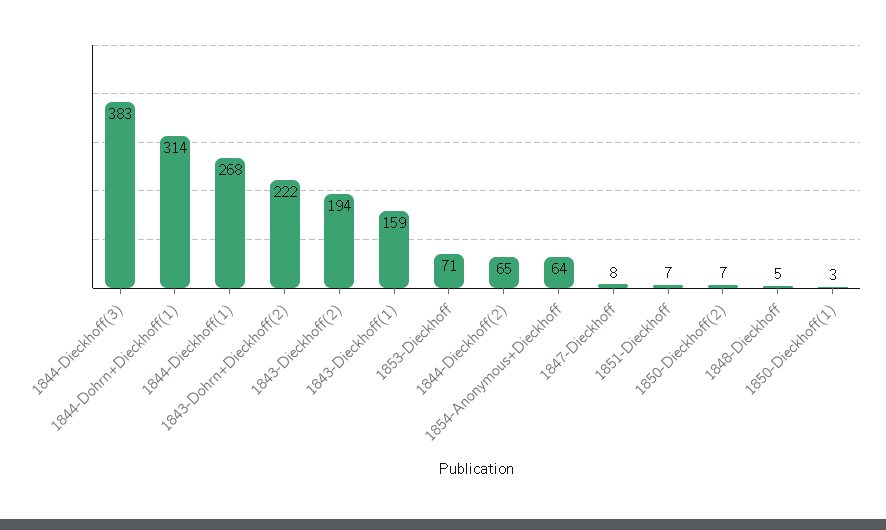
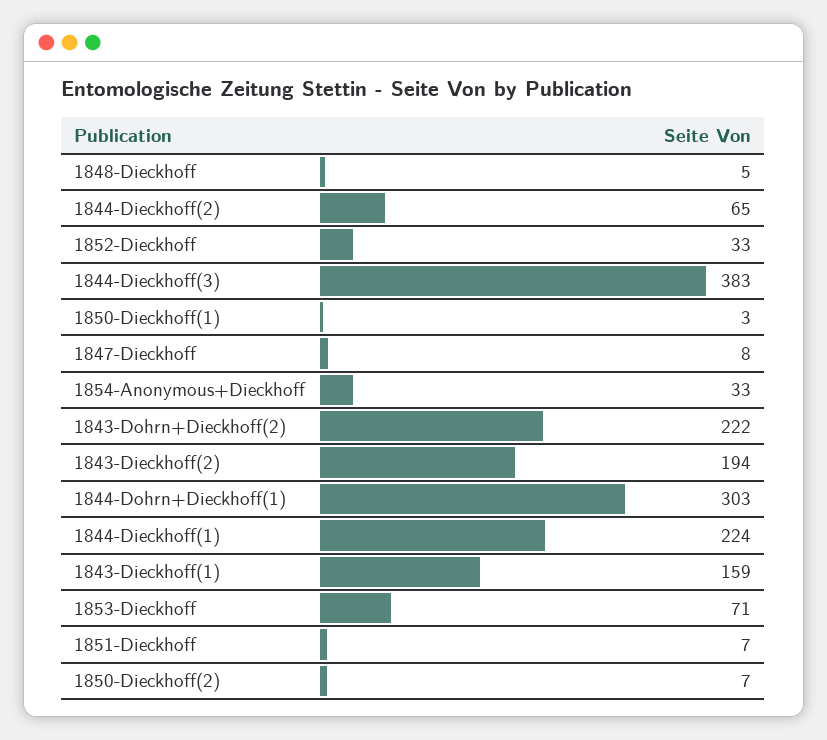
  {
    "1844-Dieckhoff(3)": 383,
-   "1844-Dohrn+Dieckhoff(1)": 314,
+   "1844-Dohrn+Dieckhoff(1)": 303,
-   "1844-Dieckhoff(1)": 268,
+   "1844-Dieckhoff(1)": 224,
    "1843-Dohrn+Dieckhoff(2)": 222,
    "1843-Dieckhoff(2)": 194,
    "1843-Dieckhoff(1)": 159,
    "1853-Dieckhoff": 71,
    "1844-Dieckhoff(2)": 65,
-   "1854-Anonymous+Dieckhoff": 64,
+   "1854-Anonymous+Dieckhoff": 33,
    "1847-Dieckhoff": 8,
    "1851-Dieckhoff": 7,
    "1850-Dieckhoff(2)": 7,
    "1848-Dieckhoff": 5,
-   "1850-Dieckhoff(1)": 3
+   "1850-Dieckhoff(1)": 3,
+   "1852-Dieckhoff": 33
  }

